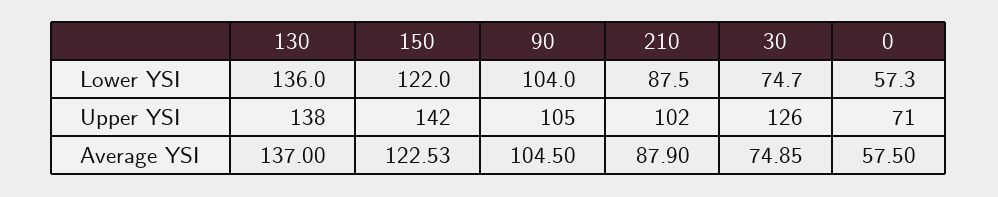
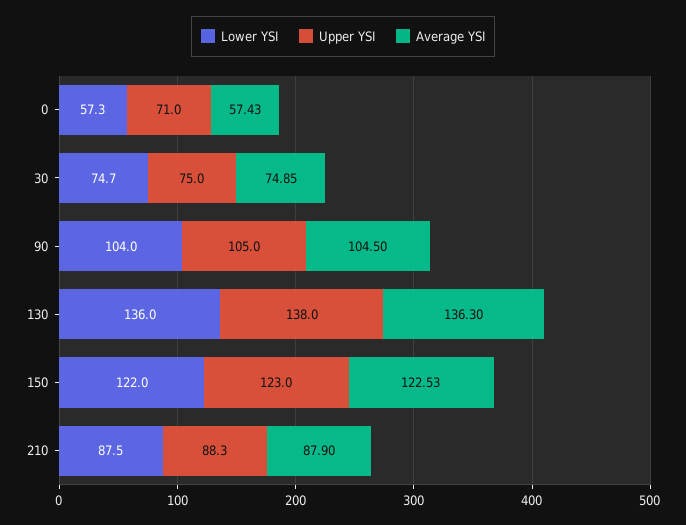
  {
    "Lower YSI": {
      "130": 136,
      "150": 122,
      "90": 104,
      "210": 87.5,
      "30": 74.7,
      "0": 57.3
    },
    "Upper YSI": {
      "130": 138,
-     "150": 142,
+     "150": 123,
      "90": 105,
-     "210": 102,
+     "210": 88.3,
-     "30": 126,
+     "30": 75,
      "0": 71
    },
    "Average YSI": {
-     "130": 137,
+     "130": 136.3,
      "150": 122.53,
      "90": 104.5,
      "210": 87.9,
      "30": 74.85,
-     "0": 57.5
+     "0": 57.43
    }
  }

